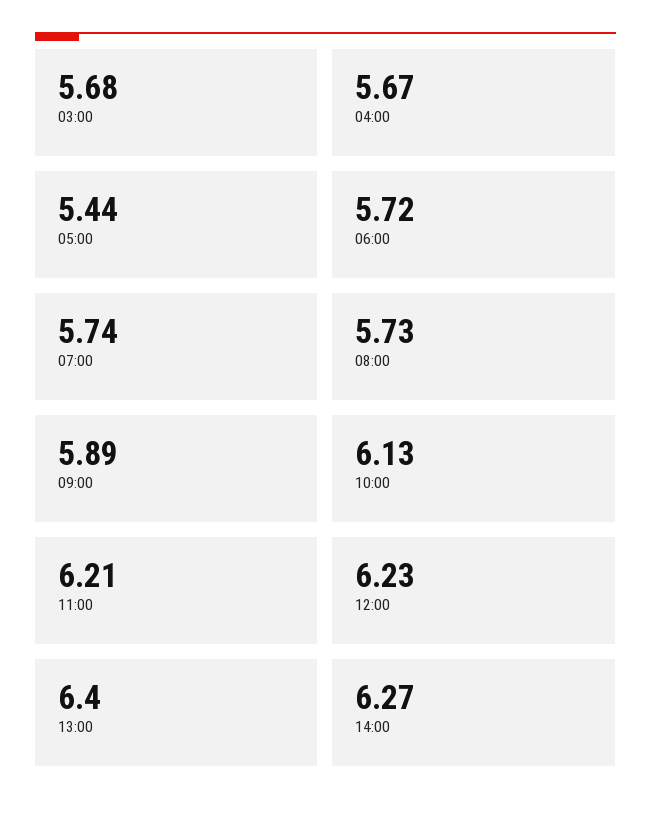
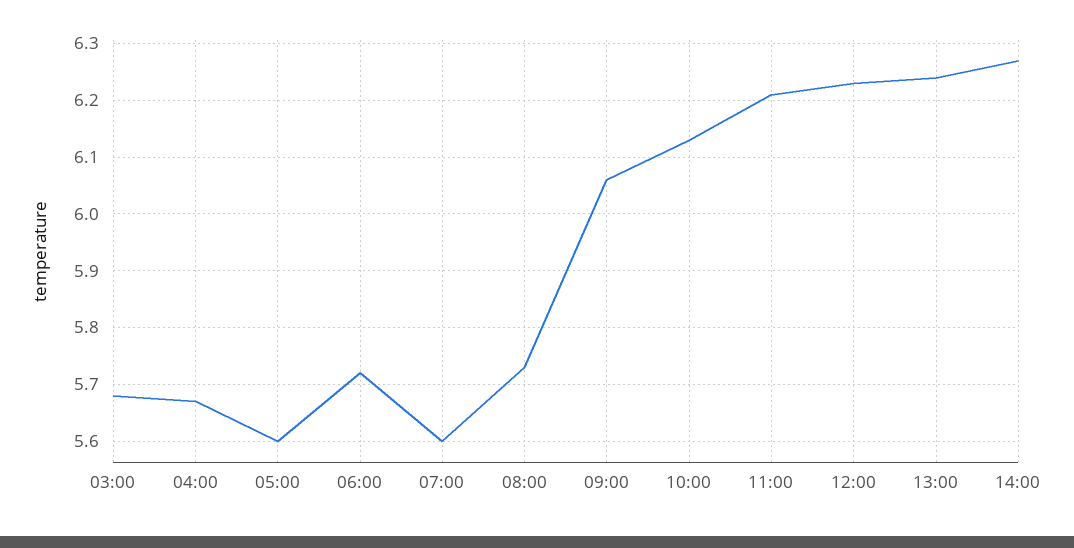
  {
    "03:00": 5.68,
    "04:00": 5.67,
-   "05:00": 5.44,
+   "05:00": 5.6,
    "06:00": 5.72,
-   "07:00": 5.74,
+   "07:00": 5.6,
    "08:00": 5.73,
-   "09:00": 5.89,
+   "09:00": 6.05,
    "10:00": 6.13,
    "11:00": 6.21,
    "12:00": 6.23,
-   "13:00": 6.4,
+   "13:00": 6.25,
    "14:00": 6.27
  }

